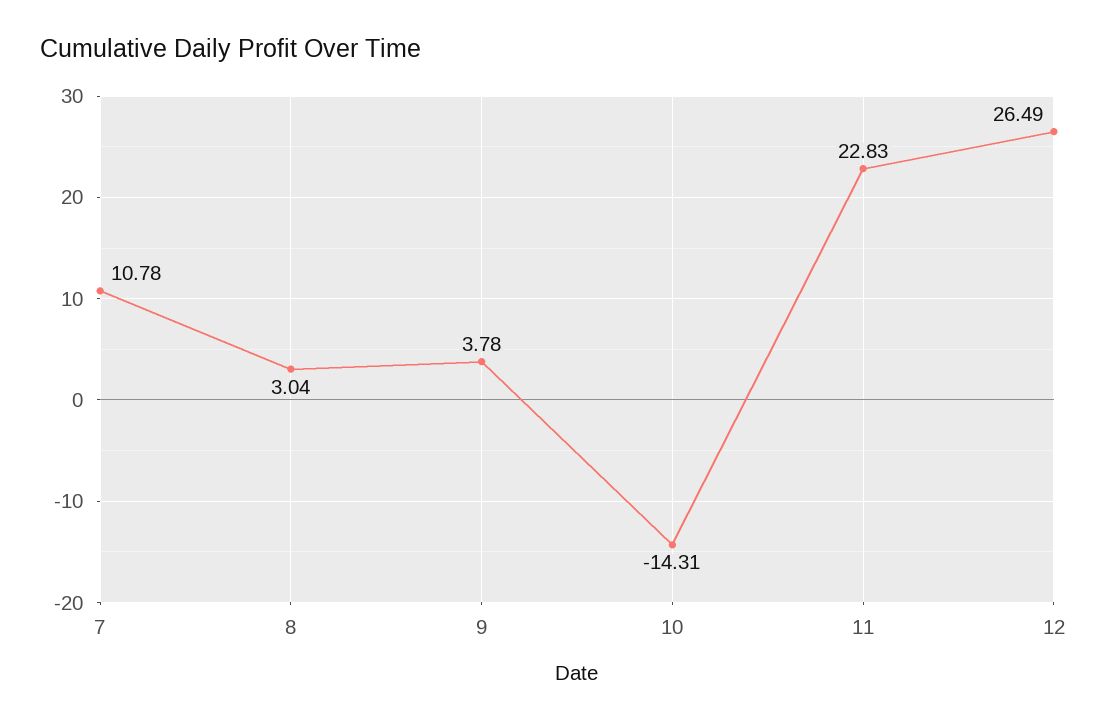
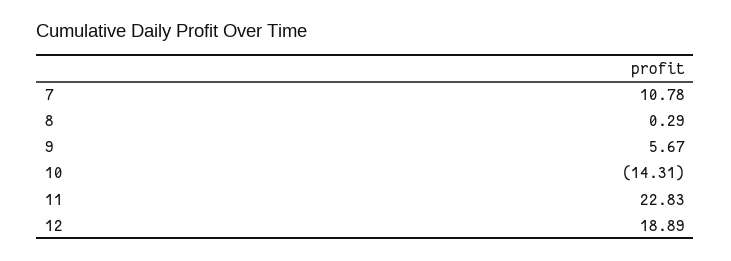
  {
    "7": 10.78,
-   "8": 3.04,
+   "8": 0.29,
-   "9": 3.78,
+   "9": 5.67,
    "10": -14.31,
    "11": 22.83,
-   "12": 26.49
+   "12": 18.89
  }

